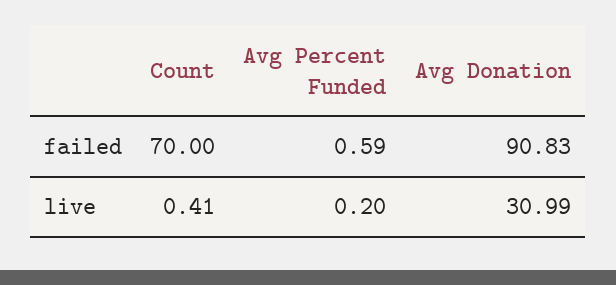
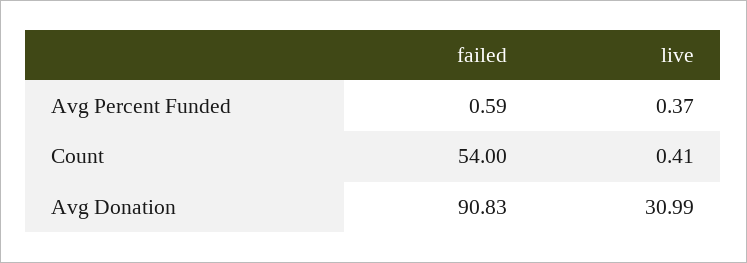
  {
    "Count": {
-     "failed": 70,
+     "failed": 54,
      "live": 0.41
    },
    "Avg Percent Funded": {
      "failed": 0.59,
-     "live": 0.2
+     "live": 0.37
    },
    "Avg Donation": {
      "failed": 90.83,
      "live": 30.99
    }
  }

